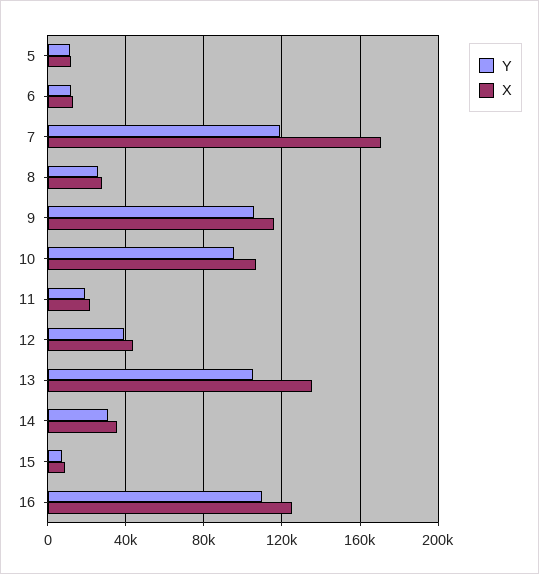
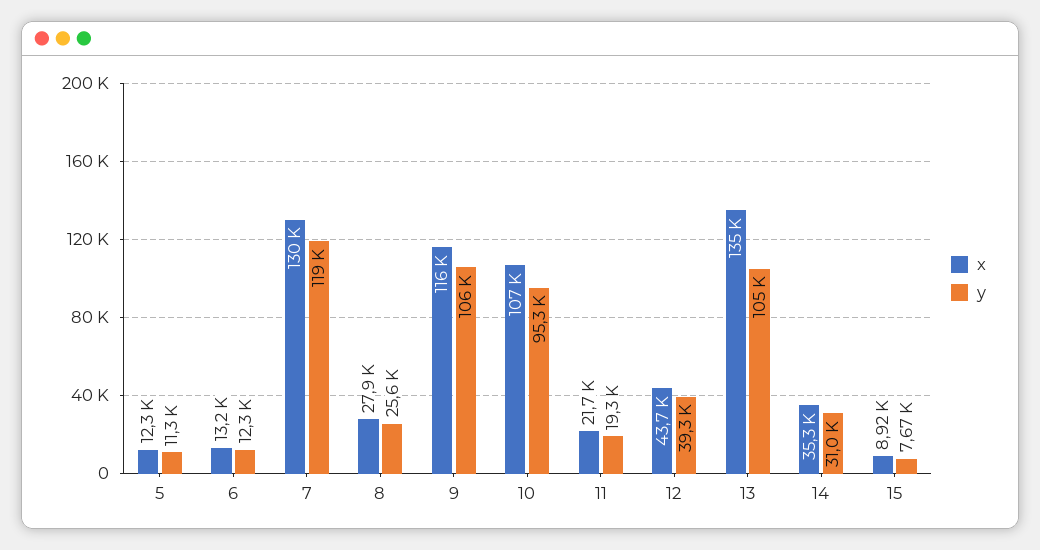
  {
    "Y": {
      "5": 11300,
      "6": 12300,
      "7": 119000,
      "8": 25600,
      "9": 106000,
      "10": 95300,
      "11": 19300,
      "12": 39300,
      "13": 105000,
      "14": 31000,
-     "15": 7670,
+     "15": 7670
-     "16": 110000
    },
    "X": {
      "5": 12300,
      "6": 13200,
-     "7": 170000,
+     "7": 130000,
      "8": 27900,
      "9": 116000,
      "10": 107000,
      "11": 21700,
      "12": 43700,
      "13": 135000,
      "14": 35300,
-     "15": 8920,
+     "15": 8920
-     "16": 125000
    }
  }

